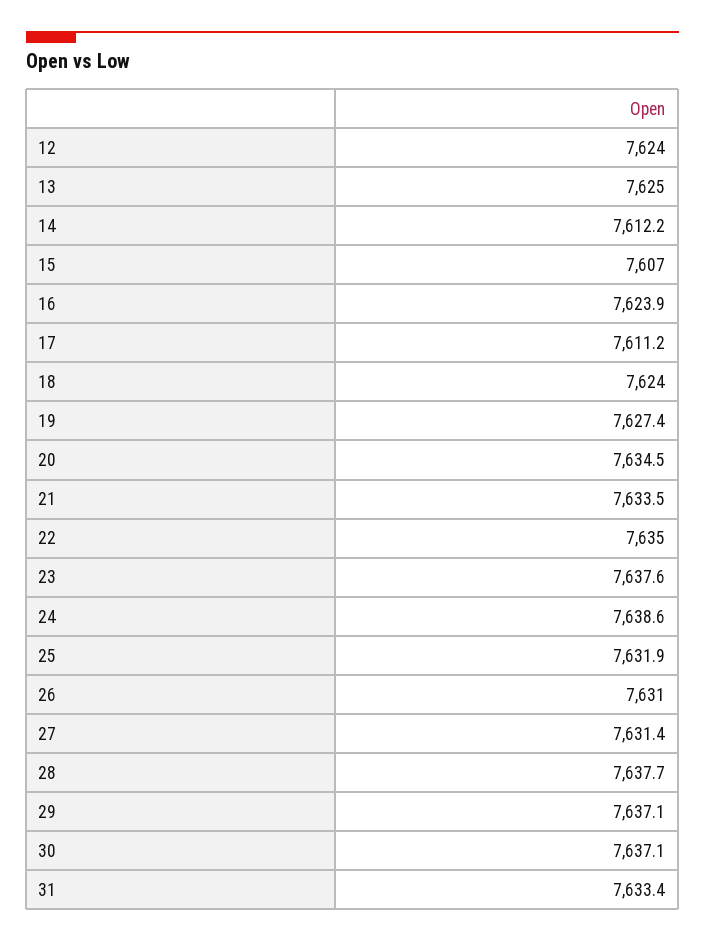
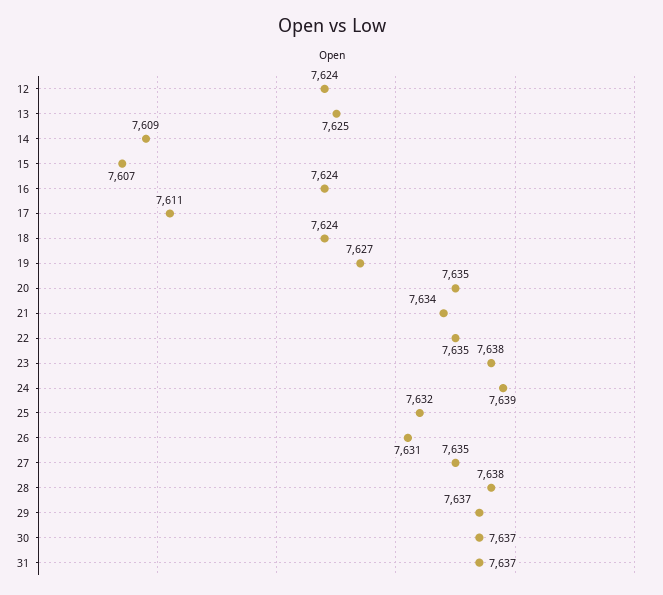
  {
    "12": 7624,
    "13": 7625,
-   "14": 7612.2,
+   "14": 7609,
    "15": 7607,
    "16": 7623.9,
    "17": 7611.2,
    "18": 7624,
    "19": 7627.4,
    "20": 7634.5,
    "21": 7633.5,
    "22": 7635,
    "23": 7637.6,
    "24": 7638.6,
    "25": 7631.9,
    "26": 7631,
-   "27": 7631.4,
+   "27": 7635,
    "28": 7637.7,
    "29": 7637.1,
    "30": 7637.1,
-   "31": 7633.4
+   "31": 7637
  }

